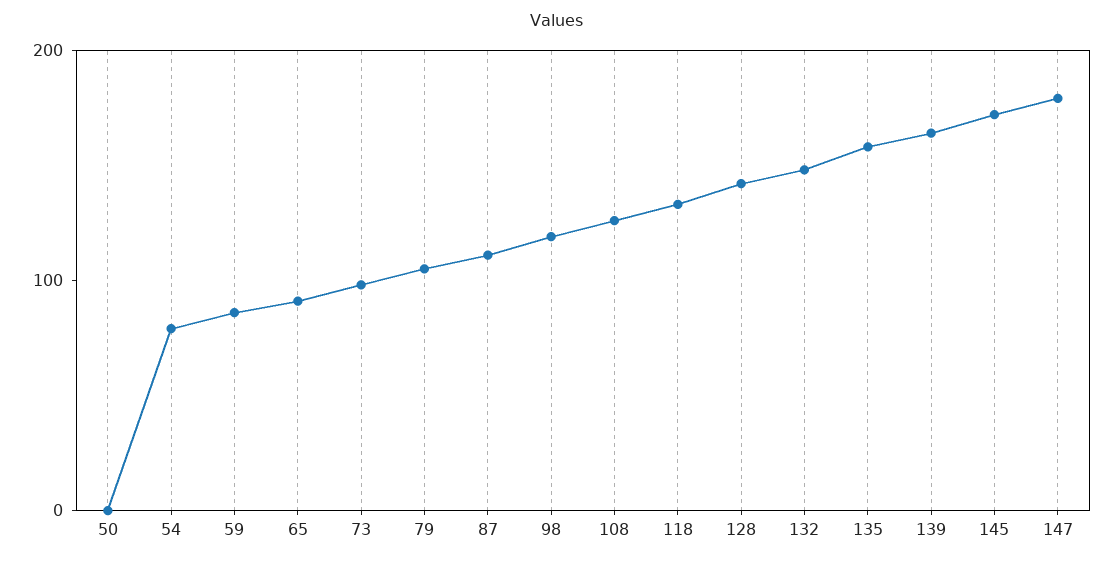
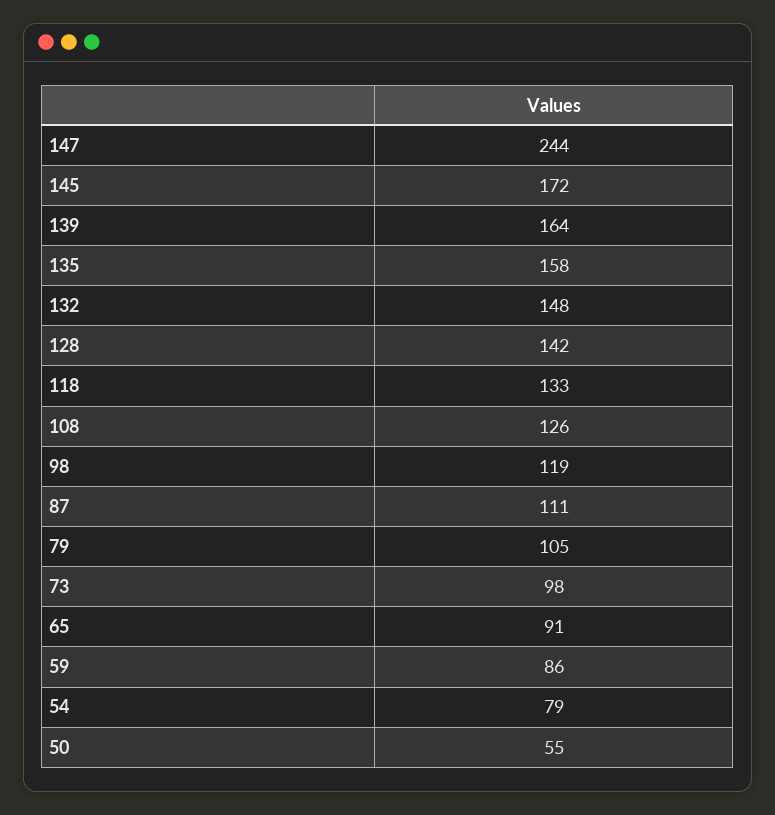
  {
-   "50": 0,
+   "50": 55,
    "54": 79,
    "59": 86,
    "65": 91,
    "73": 98,
    "79": 105,
    "87": 111,
    "98": 119,
    "108": 126,
    "118": 133,
    "128": 142,
    "132": 148,
    "135": 158,
    "139": 164,
    "145": 172,
-   "147": 180
+   "147": 244
  }

